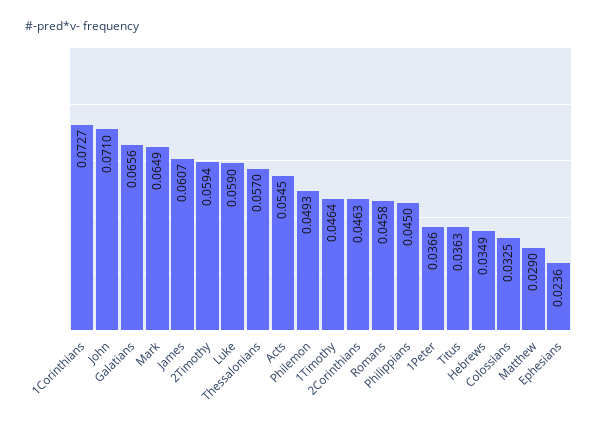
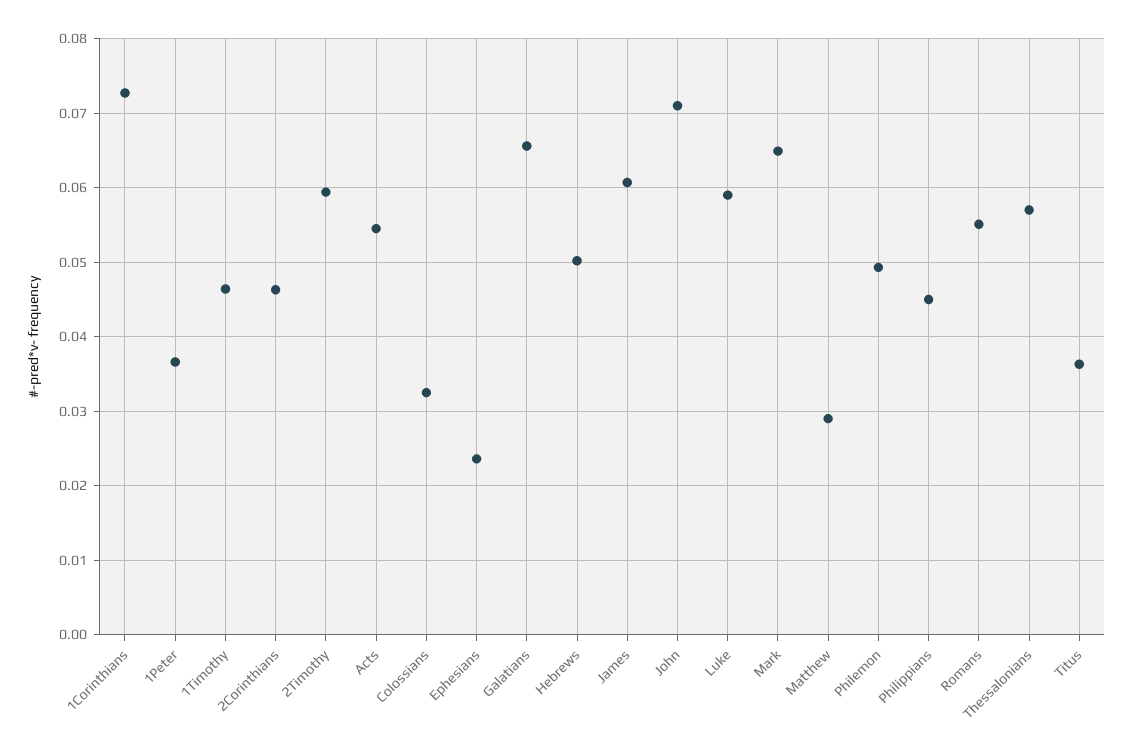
  {
    "1Corinthians": 0.0727,
    "John": 0.071,
    "Galatians": 0.0656,
    "Mark": 0.0649,
    "James": 0.0607,
    "2Timothy": 0.0594,
    "Luke": 0.059,
    "Thessalonians": 0.057,
    "Acts": 0.0545,
    "Philemon": 0.0493,
    "1Timothy": 0.0464,
    "2Corinthians": 0.0463,
-   "Romans": 0.0458,
+   "Romans": 0.055,
    "Philippians": 0.045,
    "1Peter": 0.0366,
    "Titus": 0.0363,
-   "Hebrews": 0.0349,
+   "Hebrews": 0.05,
    "Colossians": 0.0325,
    "Matthew": 0.029,
    "Ephesians": 0.0236
  }

